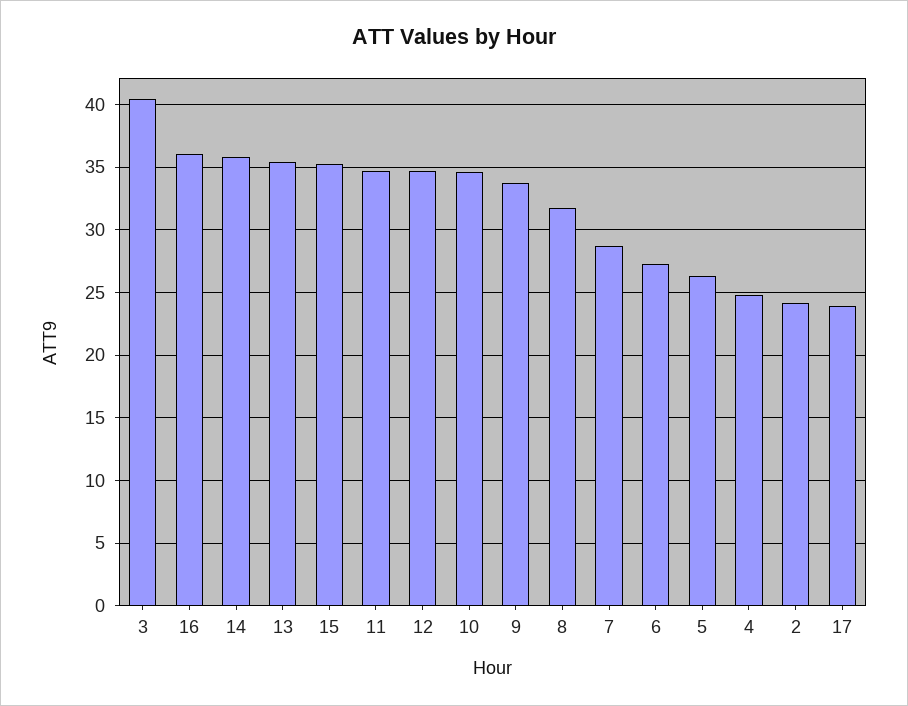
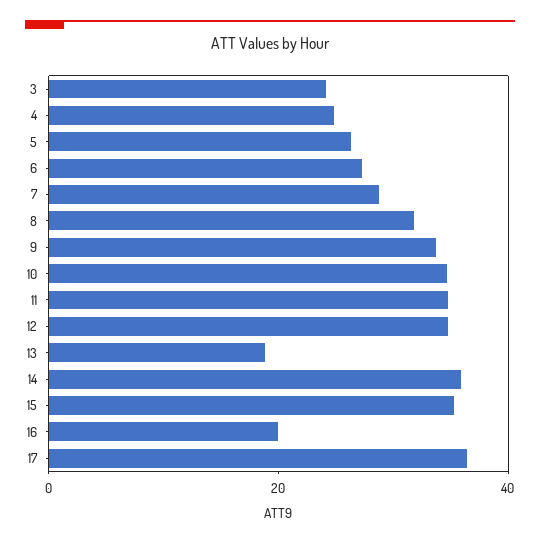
  {
-   "3": 40.5,
+   "3": 25,
-   "16": 36,
+   "16": 20,
    "14": 36,
-   "13": 35.5,
+   "13": 20,
    "15": 35.5,
    "11": 34.5,
    "12": 34.5,
    "10": 34.5,
    "9": 33.5,
    "8": 32,
    "7": 28.5,
    "6": 27.5,
    "5": 26.5,
    "4": 25,
-   "2": 24,
-   "17": 24
+   "17": 35
  }

